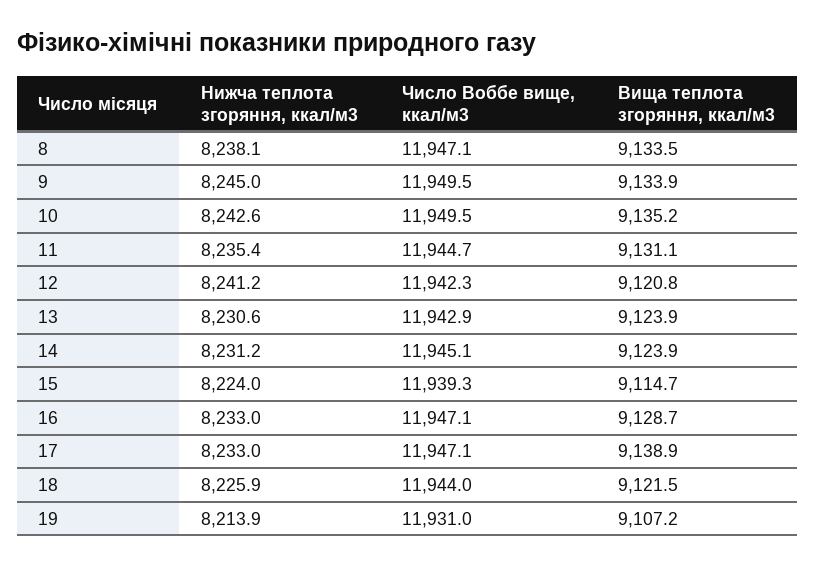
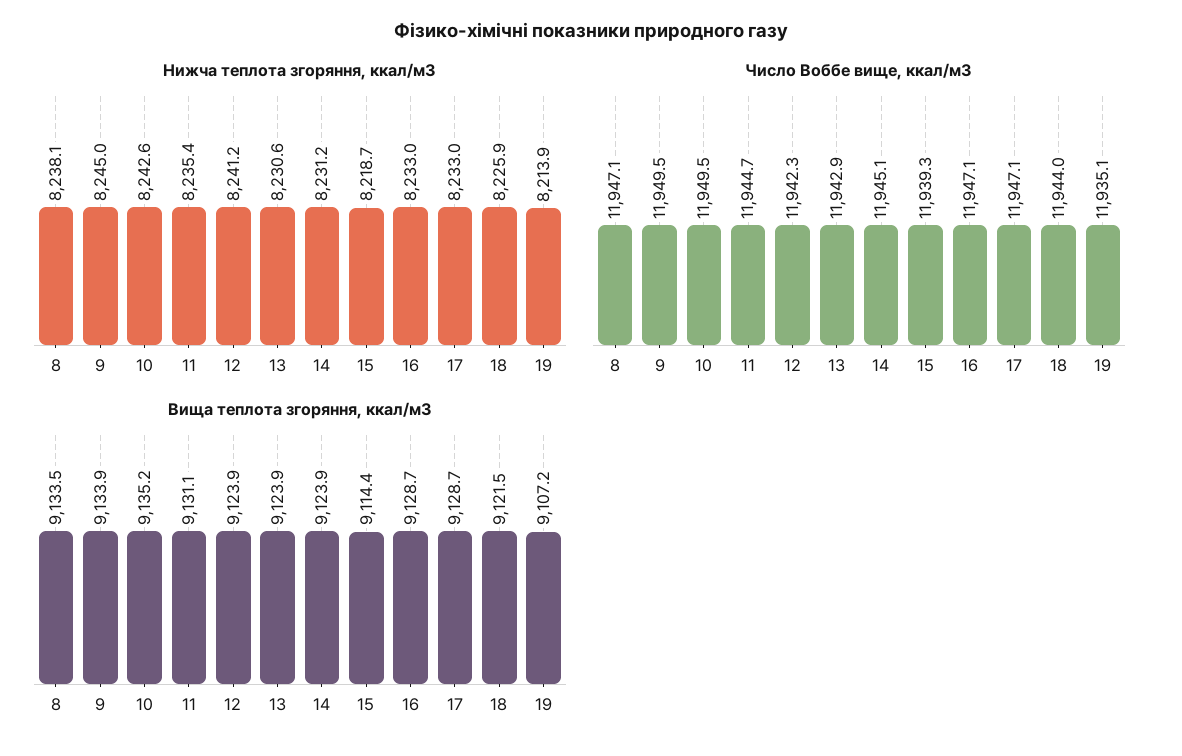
  {
    "Нижча теплота згоряння, ккал/м3": {
      "8": 8238.1,
      "9": 8245,
      "10": 8242.6,
      "11": 8235.4,
      "12": 8241.2,
      "13": 8230.6,
      "14": 8231.2,
-     "15": 8224,
+     "15": 8218.7,
      "16": 8233,
      "17": 8233,
      "18": 8225.9,
      "19": 8213.9
    },
    "Число Воббе вище, ккал/м3": {
      "8": 11947.1,
      "9": 11949.5,
      "10": 11949.5,
      "11": 11944.7,
      "12": 11942.3,
      "13": 11942.9,
      "14": 11945.1,
      "15": 11939.3,
      "16": 11947.1,
      "17": 11947.1,
      "18": 11944,
-     "19": 11931
+     "19": 11935.1
    },
    "Вища теплота згоряння, ккал/м3": {
      "8": 9133.5,
      "9": 9133.9,
      "10": 9135.2,
      "11": 9131.1,
-     "12": 9120.8,
+     "12": 9123.9,
      "13": 9123.9,
      "14": 9123.9,
-     "15": 9114.7,
+     "15": 9114.4,
      "16": 9128.7,
-     "17": 9138.9,
+     "17": 9128.7,
      "18": 9121.5,
      "19": 9107.2
    }
  }

